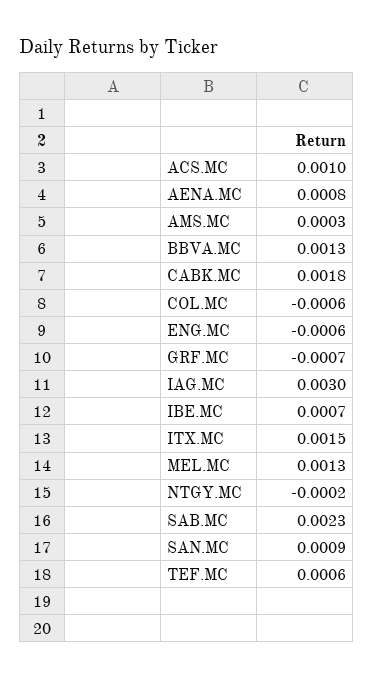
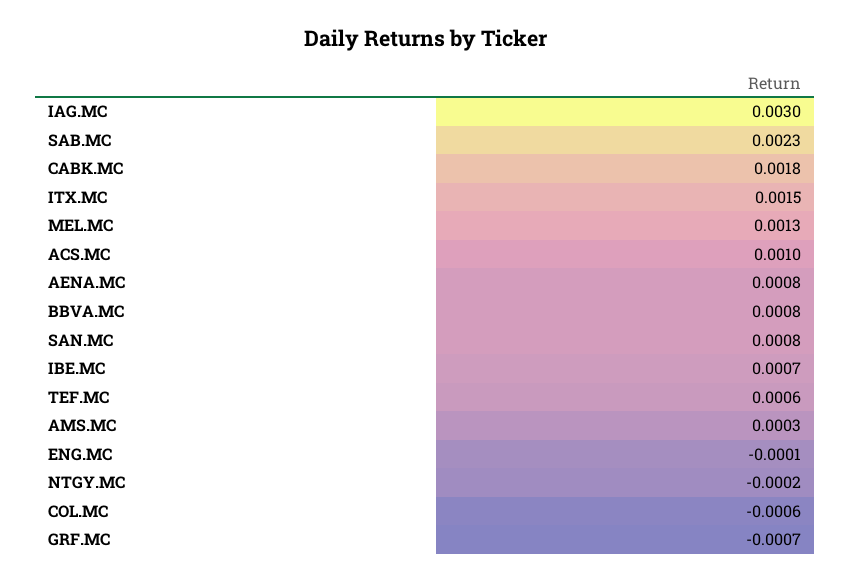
  {
    "ACS.MC": 0.001,
    "AENA.MC": 0.0008,
    "AMS.MC": 0.0003,
-   "BBVA.MC": 0.0013,
+   "BBVA.MC": 0.0008,
    "CABK.MC": 0.0018,
    "COL.MC": -0.0006,
-   "ENG.MC": -0.0006,
+   "ENG.MC": -0.0001,
    "GRF.MC": -0.0007,
    "IAG.MC": 0.003,
    "IBE.MC": 0.0007,
    "ITX.MC": 0.0015,
    "MEL.MC": 0.0013,
    "NTGY.MC": -0.0002,
    "SAB.MC": 0.0023,
-   "SAN.MC": 0.0009,
+   "SAN.MC": 0.0008,
    "TEF.MC": 0.0006
  }

